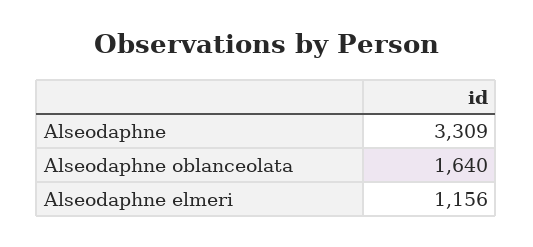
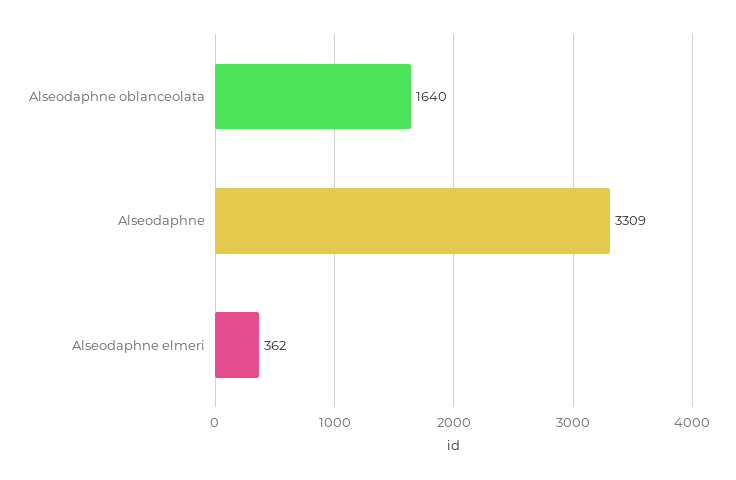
  {
    "Alseodaphne": 3309,
    "Alseodaphne oblanceolata": 1640,
-   "Alseodaphne elmeri": 1156
+   "Alseodaphne elmeri": 362
  }

